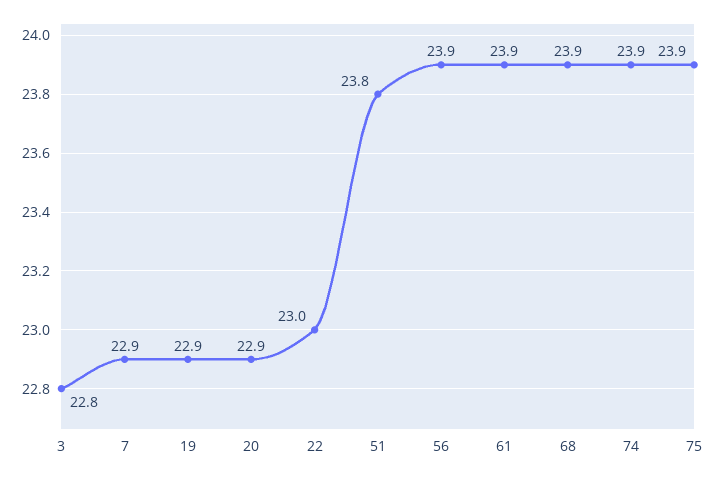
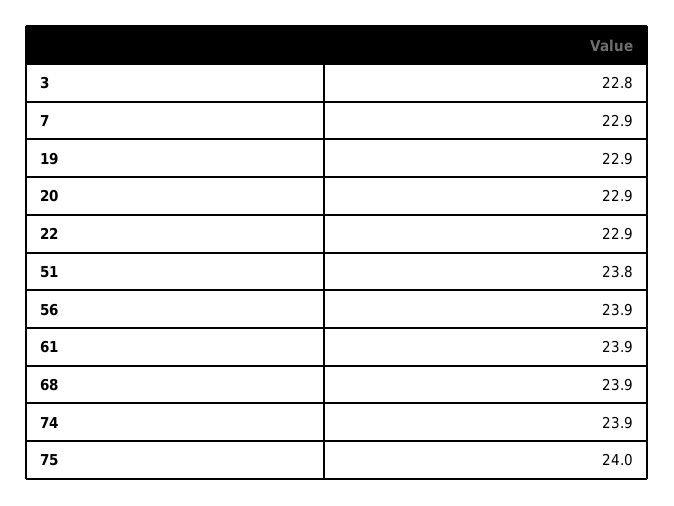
  {
    "3": 22.8,
    "7": 22.9,
    "19": 22.9,
    "20": 22.9,
-   "22": 23,
+   "22": 22.9,
    "51": 23.8,
    "56": 23.9,
    "61": 23.9,
    "68": 23.9,
    "74": 23.9,
-   "75": 23.9
+   "75": 24
  }

